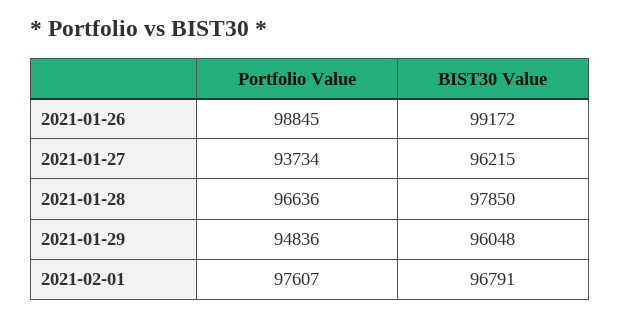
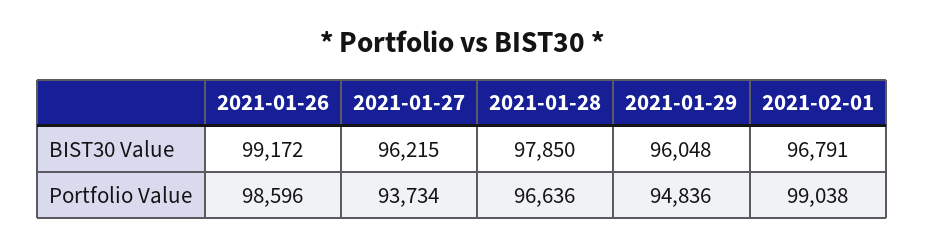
  {
    "Portfolio Value": {
-     "2021-01-26": 98845,
+     "2021-01-26": 98596,
      "2021-01-27": 93734,
      "2021-01-28": 96636,
      "2021-01-29": 94836,
-     "2021-02-01": 97607
+     "2021-02-01": 99038
    },
    "BIST30 Value": {
      "2021-01-26": 99172,
      "2021-01-27": 96215,
      "2021-01-28": 97850,
      "2021-01-29": 96048,
      "2021-02-01": 96791
    }
  }

